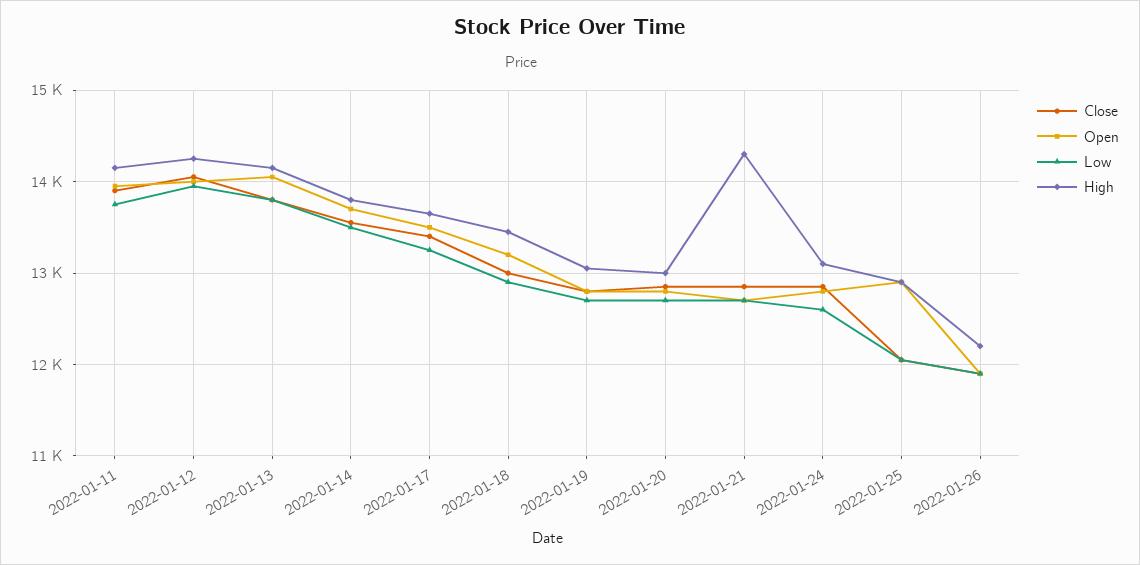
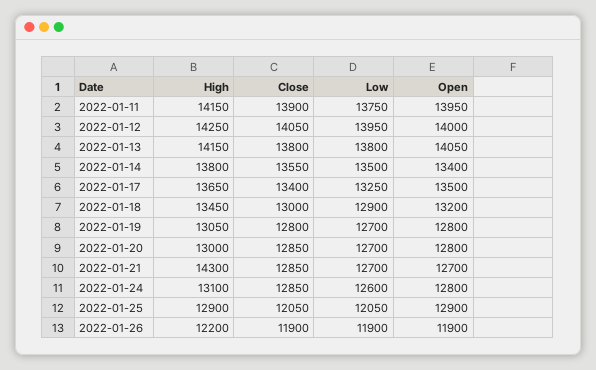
  {
    "Close": {
      "2022-01-11": 13900,
      "2022-01-12": 14050,
      "2022-01-13": 13800,
      "2022-01-14": 13550,
      "2022-01-17": 13400,
      "2022-01-18": 13000,
      "2022-01-19": 12800,
      "2022-01-20": 12850,
      "2022-01-21": 12850,
      "2022-01-24": 12850,
      "2022-01-25": 12050,
      "2022-01-26": 11900
    },
    "Open": {
      "2022-01-11": 13950,
      "2022-01-12": 14000,
      "2022-01-13": 14050,
-     "2022-01-14": 13700,
+     "2022-01-14": 13400,
      "2022-01-17": 13500,
      "2022-01-18": 13200,
      "2022-01-19": 12800,
      "2022-01-20": 12800,
      "2022-01-21": 12700,
      "2022-01-24": 12800,
      "2022-01-25": 12900,
      "2022-01-26": 11900
    },
    "Low": {
      "2022-01-11": 13750,
      "2022-01-12": 13950,
      "2022-01-13": 13800,
      "2022-01-14": 13500,
      "2022-01-17": 13250,
      "2022-01-18": 12900,
      "2022-01-19": 12700,
      "2022-01-20": 12700,
      "2022-01-21": 12700,
      "2022-01-24": 12600,
      "2022-01-25": 12050,
      "2022-01-26": 11900
    },
    "High": {
      "2022-01-11": 14150,
      "2022-01-12": 14250,
      "2022-01-13": 14150,
      "2022-01-14": 13800,
      "2022-01-17": 13650,
      "2022-01-18": 13450,
      "2022-01-19": 13050,
      "2022-01-20": 13000,
      "2022-01-21": 14300,
      "2022-01-24": 13100,
      "2022-01-25": 12900,
      "2022-01-26": 12200
    }
  }

